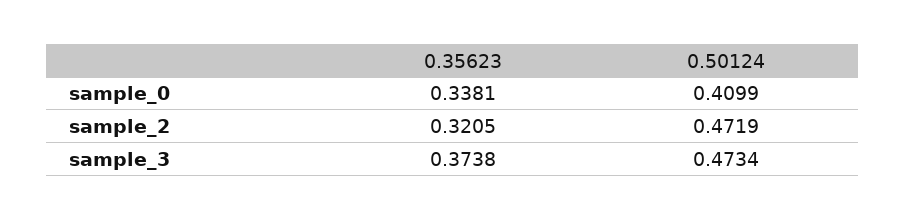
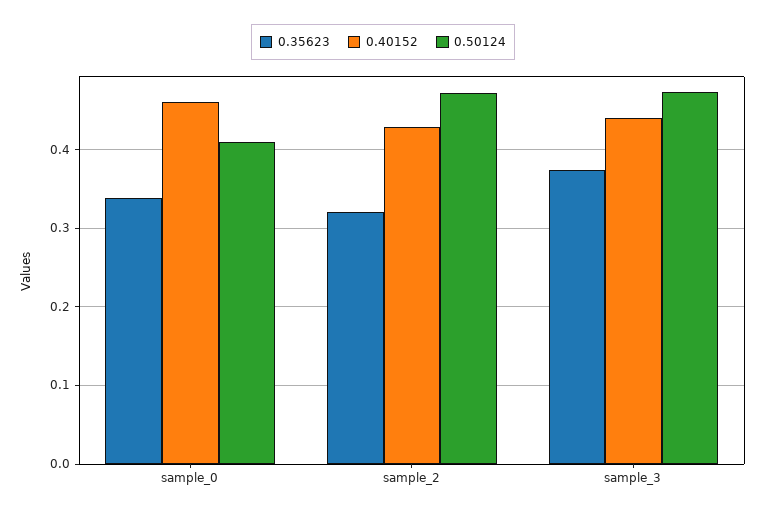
  {
    "0.35623": {
      "sample_0": 0.3381,
      "sample_2": 0.3205,
      "sample_3": 0.3738
    },
    "0.50124": {
      "sample_0": 0.4099,
      "sample_2": 0.4719,
      "sample_3": 0.4734
-   }
+   },
+   "0.40152": {
+     "sample_0": 0.46,
+     "sample_2": 0.43,
+     "sample_3": 0.44
+   }
  }

